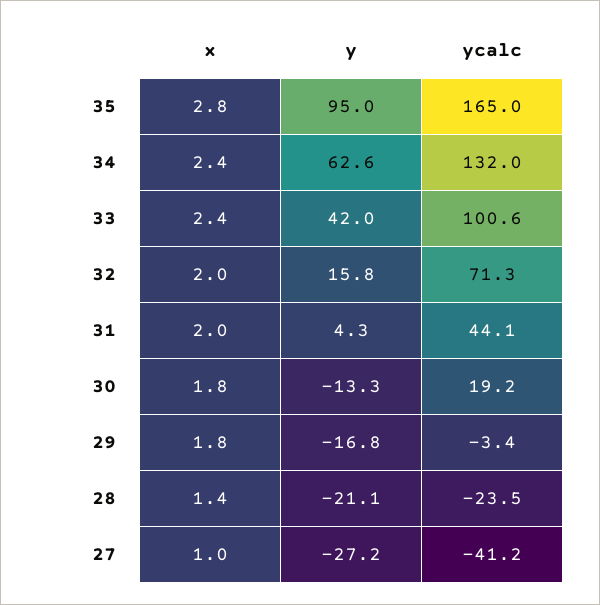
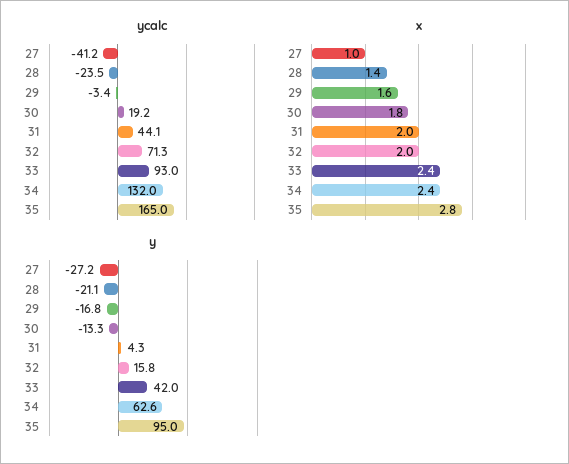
  {
    "x": {
      "35": 2.8,
      "34": 2.4,
      "33": 2.4,
      "32": 2,
      "31": 2,
      "30": 1.8,
-     "29": 1.8,
+     "29": 1.6,
      "28": 1.4,
      "27": 1
    },
    "y": {
      "35": 95,
      "34": 62.6,
      "33": 42,
      "32": 15.8,
      "31": 4.3,
      "30": -13.3,
      "29": -16.8,
      "28": -21.1,
      "27": -27.2
    },
    "ycalc": {
      "35": 165,
      "34": 132,
-     "33": 100.6,
+     "33": 93,
      "32": 71.3,
      "31": 44.1,
      "30": 19.2,
      "29": -3.4,
      "28": -23.5,
      "27": -41.2
    }
  }

